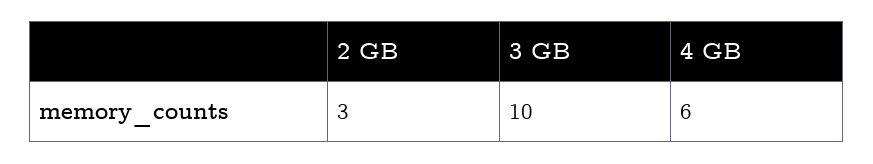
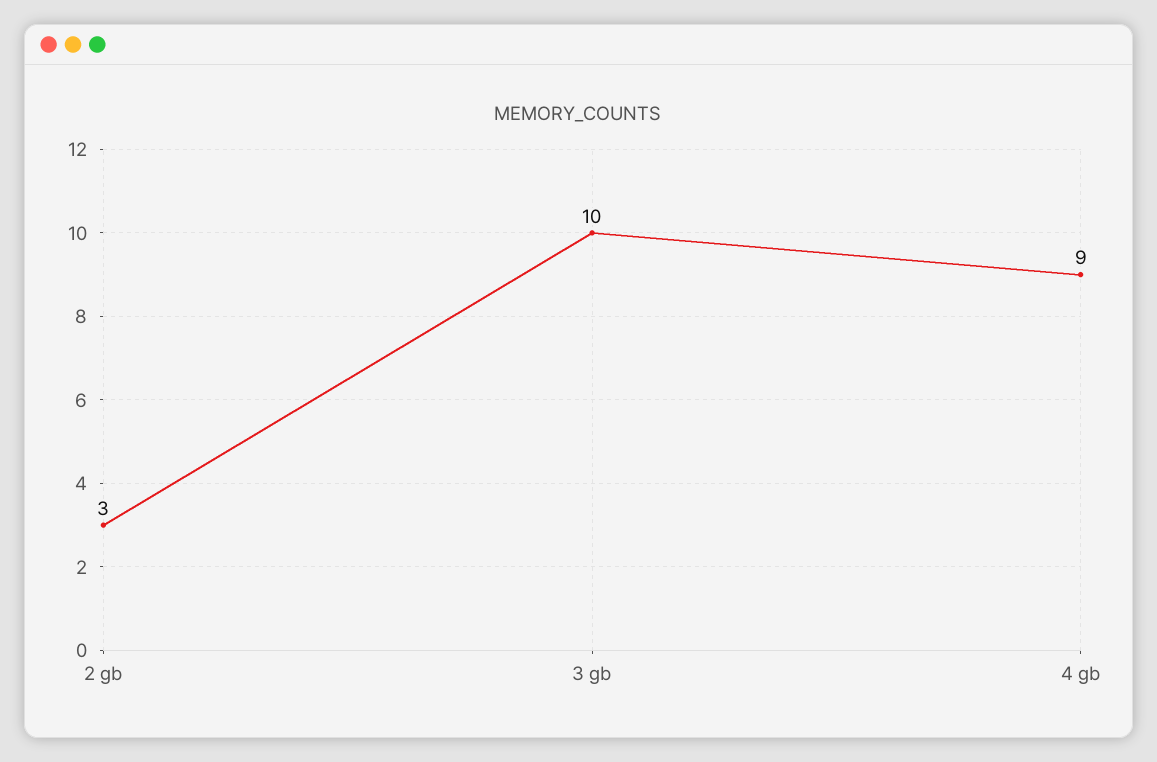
  {
    "2 GB": 3,
    "3 GB": 10,
-   "4 GB": 6
+   "4 GB": 9
  }

